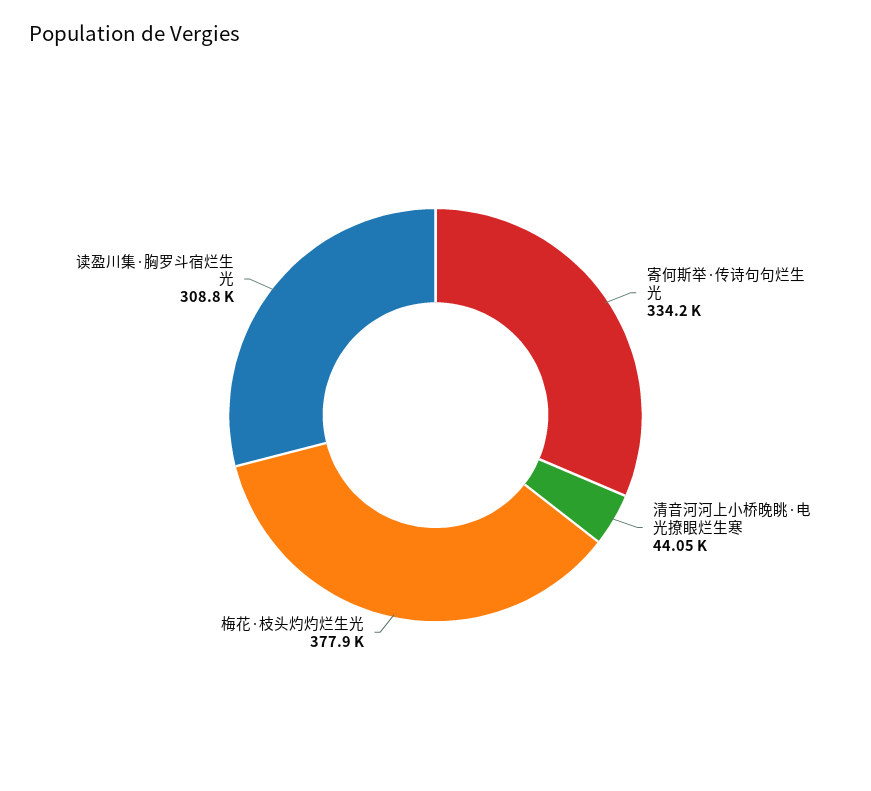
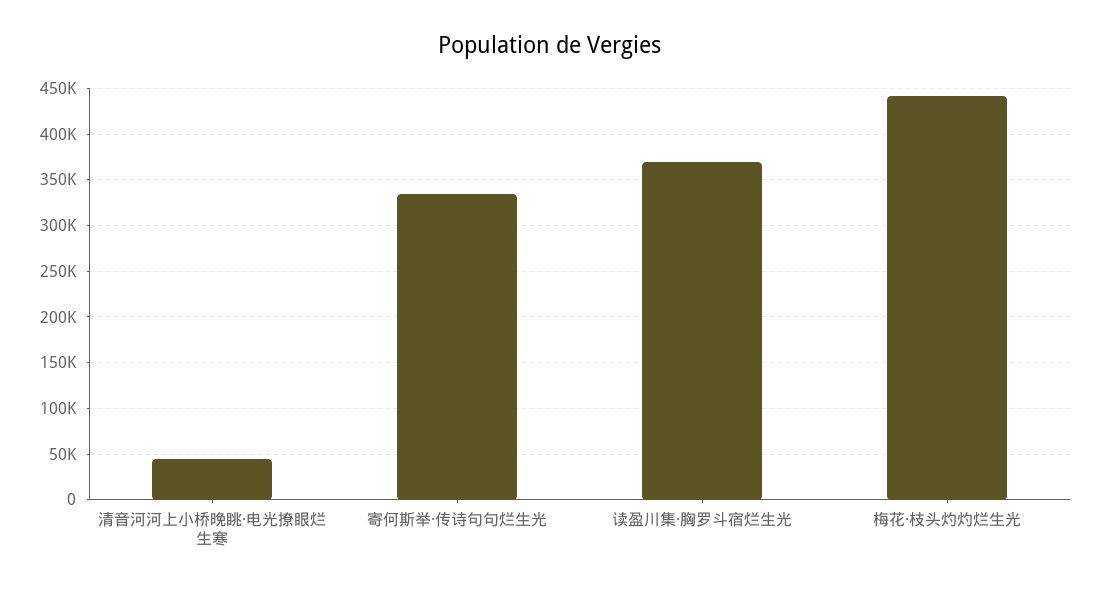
  {
    "寄何斯举·传诗句句烂生光": 334200,
    "清音河河上小桥晚眺·电光撩眼烂生寒": 44050,
-   "梅花·枝头灼灼烂生光": 377900,
+   "梅花·枝头灼灼烂生光": 440000,
-   "读盈川集·胸罗斗宿烂生光": 308800
+   "读盈川集·胸罗斗宿烂生光": 370000
  }

